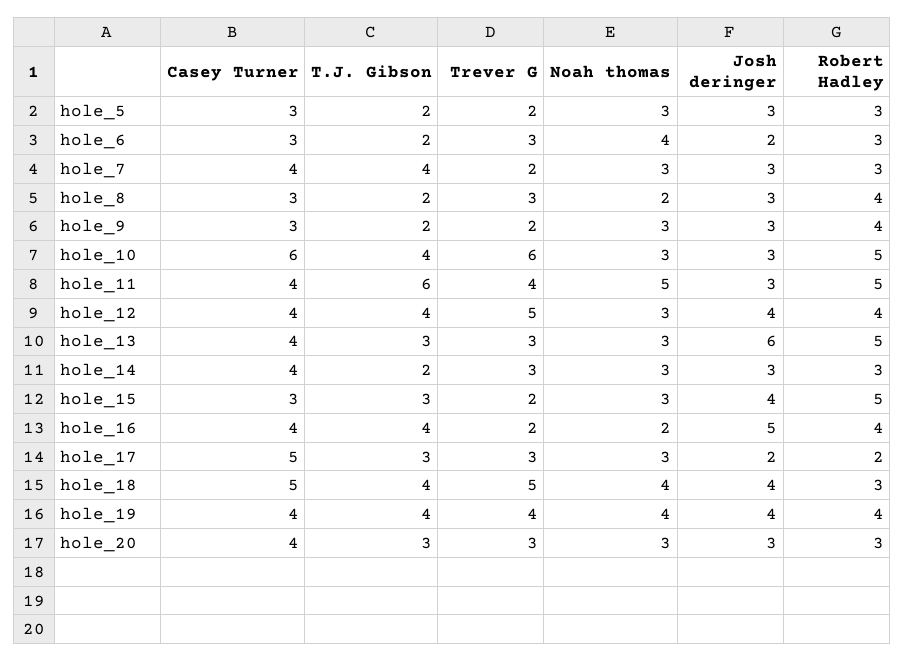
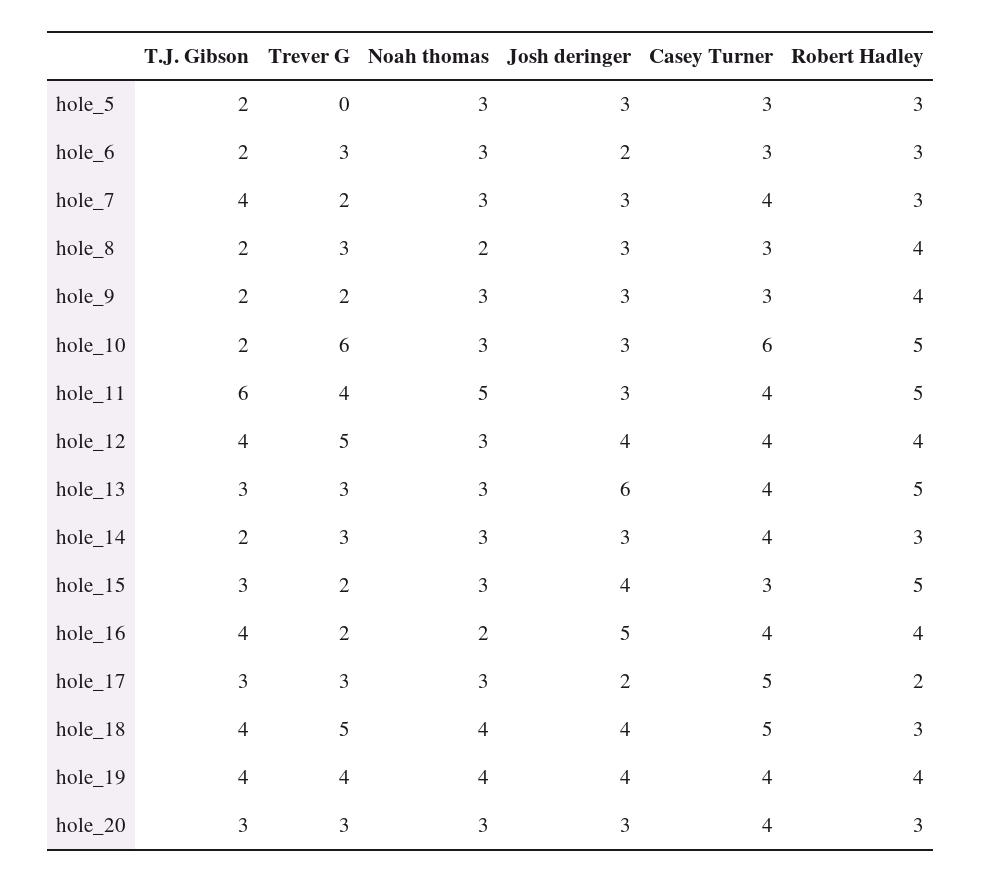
  {
    "Casey Turner": {
      "hole_5": 3,
      "hole_6": 3,
      "hole_7": 4,
      "hole_8": 3,
      "hole_9": 3,
      "hole_10": 6,
      "hole_11": 4,
      "hole_12": 4,
      "hole_13": 4,
      "hole_14": 4,
      "hole_15": 3,
      "hole_16": 4,
      "hole_17": 5,
      "hole_18": 5,
      "hole_19": 4,
      "hole_20": 4
    },
    "T.J. Gibson": {
      "hole_5": 2,
      "hole_6": 2,
      "hole_7": 4,
      "hole_8": 2,
      "hole_9": 2,
-     "hole_10": 4,
+     "hole_10": 2,
      "hole_11": 6,
      "hole_12": 4,
      "hole_13": 3,
      "hole_14": 2,
      "hole_15": 3,
      "hole_16": 4,
      "hole_17": 3,
      "hole_18": 4,
      "hole_19": 4,
      "hole_20": 3
    },
    "Trever G": {
-     "hole_5": 2,
+     "hole_5": 0,
      "hole_6": 3,
      "hole_7": 2,
      "hole_8": 3,
      "hole_9": 2,
      "hole_10": 6,
      "hole_11": 4,
      "hole_12": 5,
      "hole_13": 3,
      "hole_14": 3,
      "hole_15": 2,
      "hole_16": 2,
      "hole_17": 3,
      "hole_18": 5,
      "hole_19": 4,
      "hole_20": 3
    },
    "Noah thomas": {
      "hole_5": 3,
-     "hole_6": 4,
+     "hole_6": 3,
      "hole_7": 3,
      "hole_8": 2,
      "hole_9": 3,
      "hole_10": 3,
      "hole_11": 5,
      "hole_12": 3,
      "hole_13": 3,
      "hole_14": 3,
      "hole_15": 3,
      "hole_16": 2,
      "hole_17": 3,
      "hole_18": 4,
      "hole_19": 4,
      "hole_20": 3
    },
    "Josh deringer": {
      "hole_5": 3,
      "hole_6": 2,
      "hole_7": 3,
      "hole_8": 3,
      "hole_9": 3,
      "hole_10": 3,
      "hole_11": 3,
      "hole_12": 4,
      "hole_13": 6,
      "hole_14": 3,
      "hole_15": 4,
      "hole_16": 5,
      "hole_17": 2,
      "hole_18": 4,
      "hole_19": 4,
      "hole_20": 3
    },
    "Robert Hadley": {
      "hole_5": 3,
      "hole_6": 3,
      "hole_7": 3,
      "hole_8": 4,
      "hole_9": 4,
      "hole_10": 5,
      "hole_11": 5,
      "hole_12": 4,
      "hole_13": 5,
      "hole_14": 3,
      "hole_15": 5,
      "hole_16": 4,
      "hole_17": 2,
      "hole_18": 3,
      "hole_19": 4,
      "hole_20": 3
    }
  }

